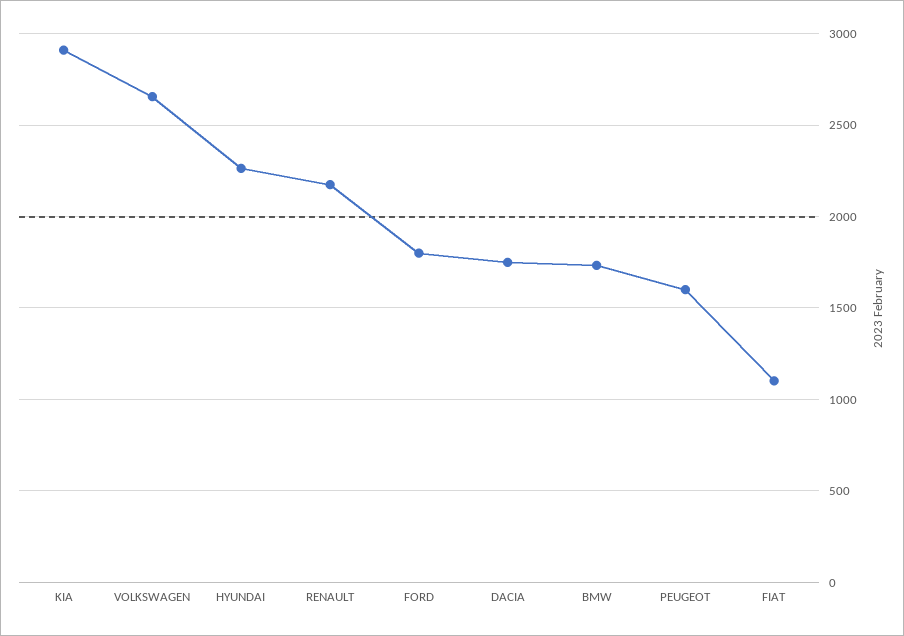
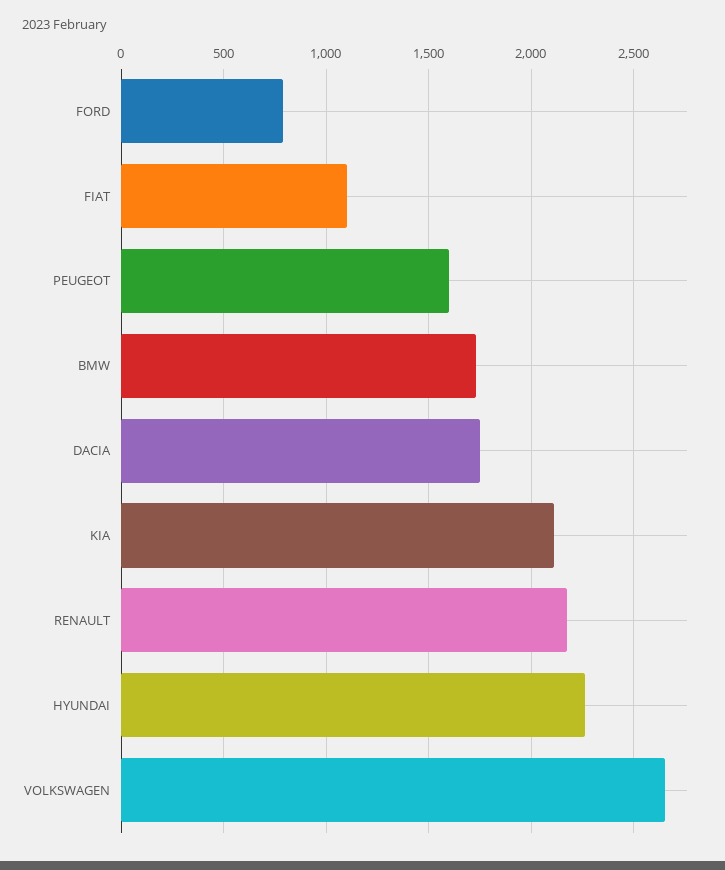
  {
-   "KIA": 2900,
+   "KIA": 2100,
    "VOLKSWAGEN": 2650,
    "HYUNDAI": 2250,
    "RENAULT": 2150,
-   "FORD": 1800,
+   "FORD": 800,
    "DACIA": 1750,
    "BMW": 1750,
    "PEUGEOT": 1600,
    "FIAT": 1100
  }

